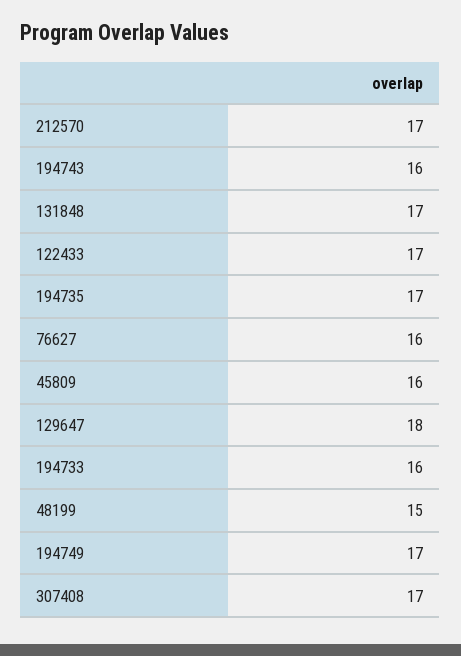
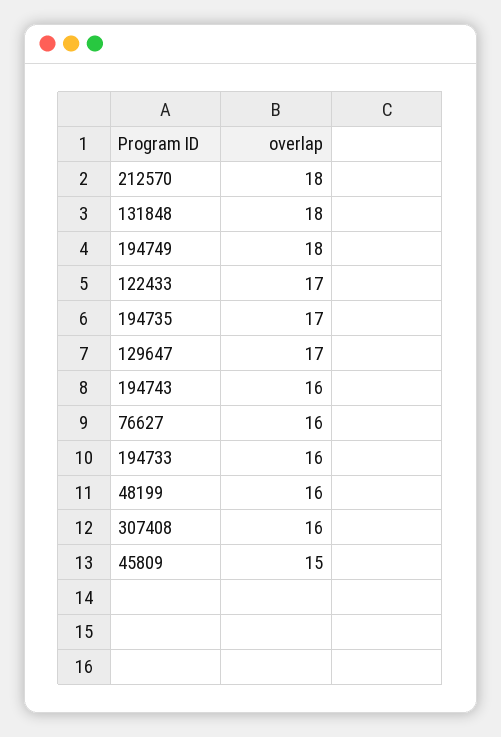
  {
-   "212570": 17,
+   "212570": 18,
    "194743": 16,
-   "131848": 17,
+   "131848": 18,
    "122433": 17,
    "194735": 17,
    "76627": 16,
-   "45809": 16,
+   "45809": 15,
-   "129647": 18,
+   "129647": 17,
    "194733": 16,
-   "48199": 15,
+   "48199": 16,
-   "194749": 17,
+   "194749": 18,
-   "307408": 17
+   "307408": 16
  }

